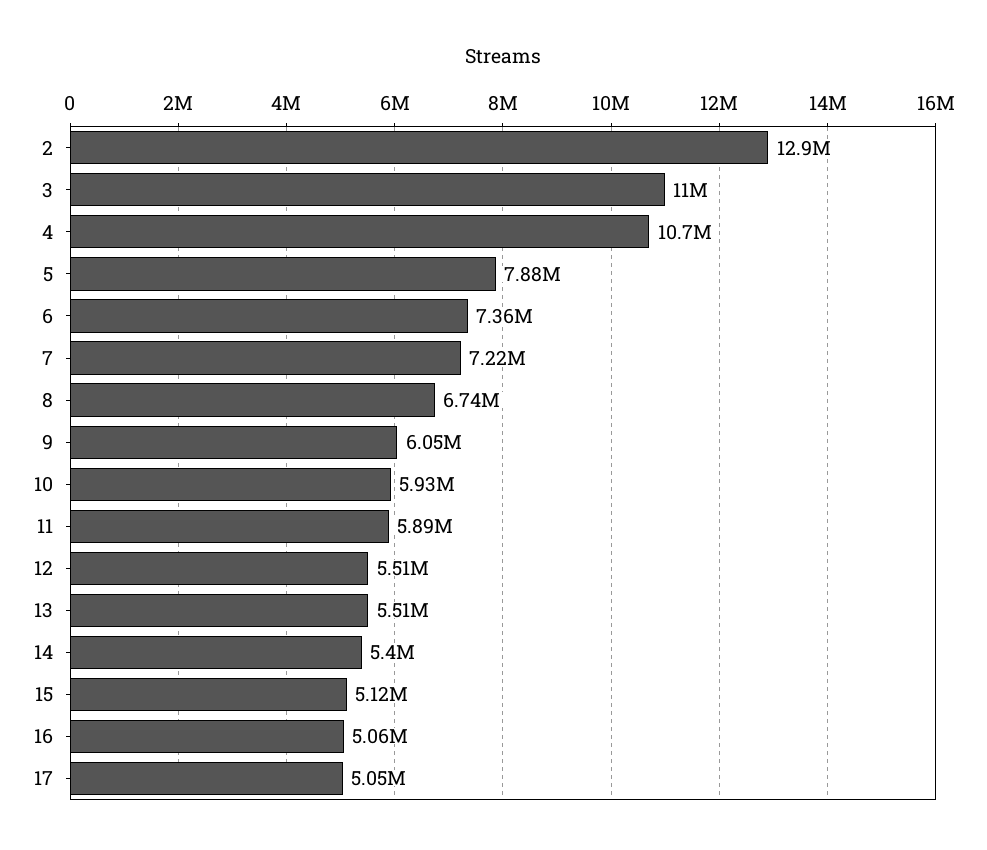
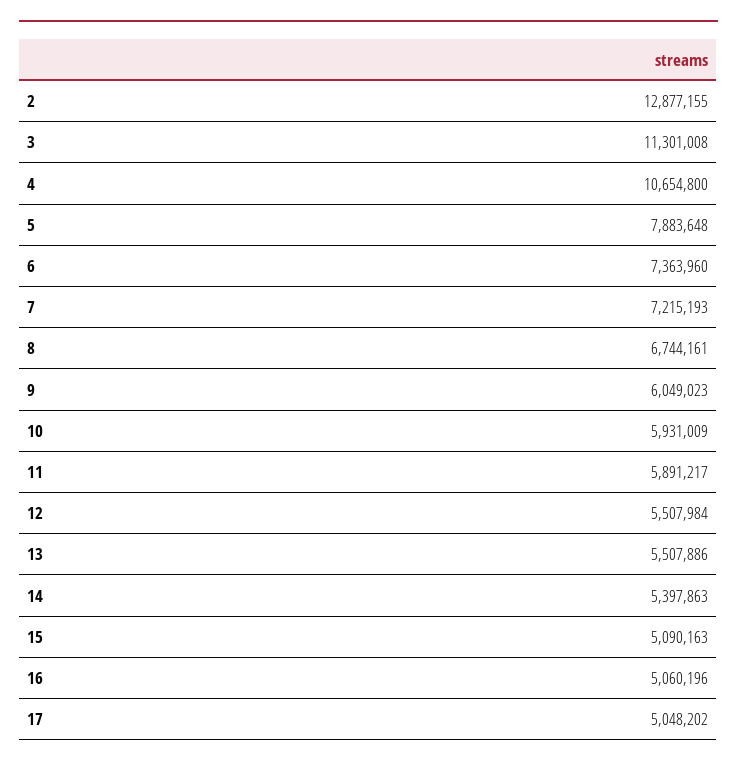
  {
    "2": 12877155,
-   "3": 11000000,
+   "3": 11301008,
    "4": 10654800,
    "5": 7883648,
    "6": 7363960,
    "7": 7215193,
    "8": 6744161,
    "9": 6049023,
    "10": 5931009,
    "11": 5891217,
    "12": 5507984,
    "13": 5507886,
    "14": 5397863,
-   "15": 5120000,
+   "15": 5090163,
    "16": 5060196,
    "17": 5048202
  }

